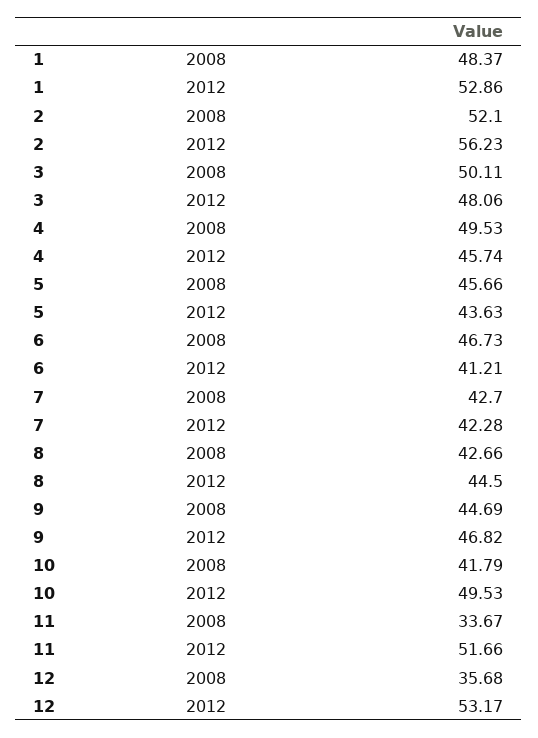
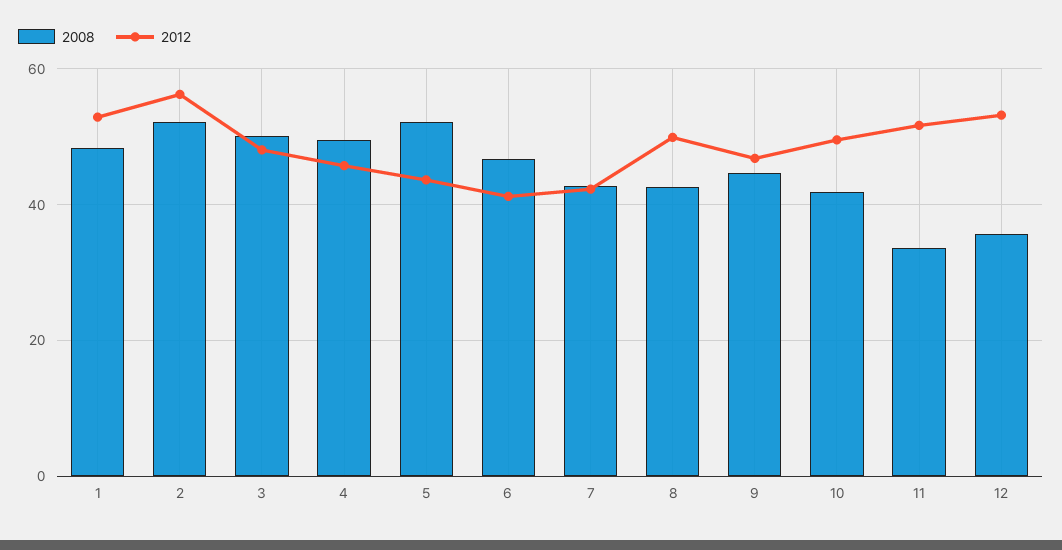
  {
    "2008": {
      "1": 48.37,
      "2": 52.1,
      "3": 50.11,
      "4": 49.53,
-     "5": 45.66,
+     "5": 52,
      "6": 46.73,
      "7": 42.7,
      "8": 42.66,
      "9": 44.69,
      "10": 41.79,
      "11": 33.67,
      "12": 35.68
    },
    "2012": {
      "1": 52.86,
      "2": 56.23,
      "3": 48.06,
      "4": 45.74,
      "5": 43.63,
      "6": 41.21,
      "7": 42.28,
-     "8": 44.5,
+     "8": 50,
      "9": 46.82,
      "10": 49.53,
      "11": 51.66,
      "12": 53.17
    }
  }

